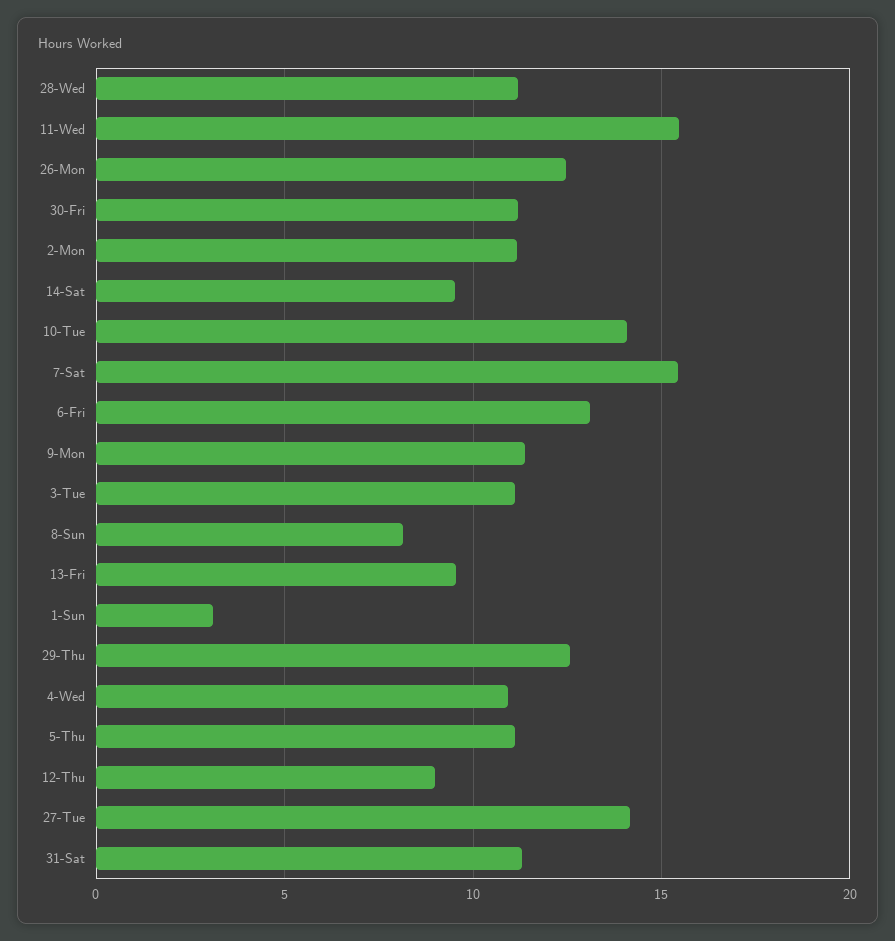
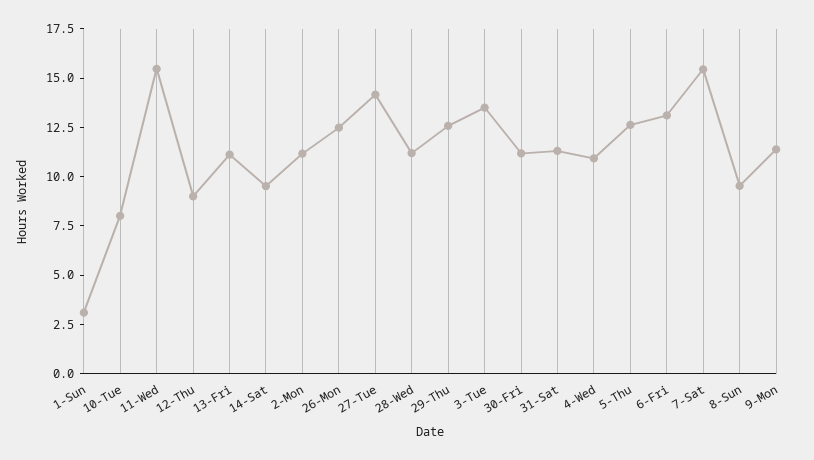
  {
    "28-Wed": 11,
    "11-Wed": 15.5,
    "26-Mon": 12.5,
    "30-Fri": 11,
    "2-Mon": 11,
    "14-Sat": 9.5,
-   "10-Tue": 14,
+   "10-Tue": 8,
    "7-Sat": 15.5,
    "6-Fri": 13,
    "9-Mon": 11.5,
-   "3-Tue": 11,
+   "3-Tue": 13.5,
-   "8-Sun": 8,
+   "8-Sun": 9.5,
-   "13-Fri": 9.5,
+   "13-Fri": 11,
    "1-Sun": 3,
    "29-Thu": 12.5,
    "4-Wed": 11,
-   "5-Thu": 11,
+   "5-Thu": 12.5,
    "12-Thu": 9,
    "27-Tue": 14,
    "31-Sat": 11.5
  }

